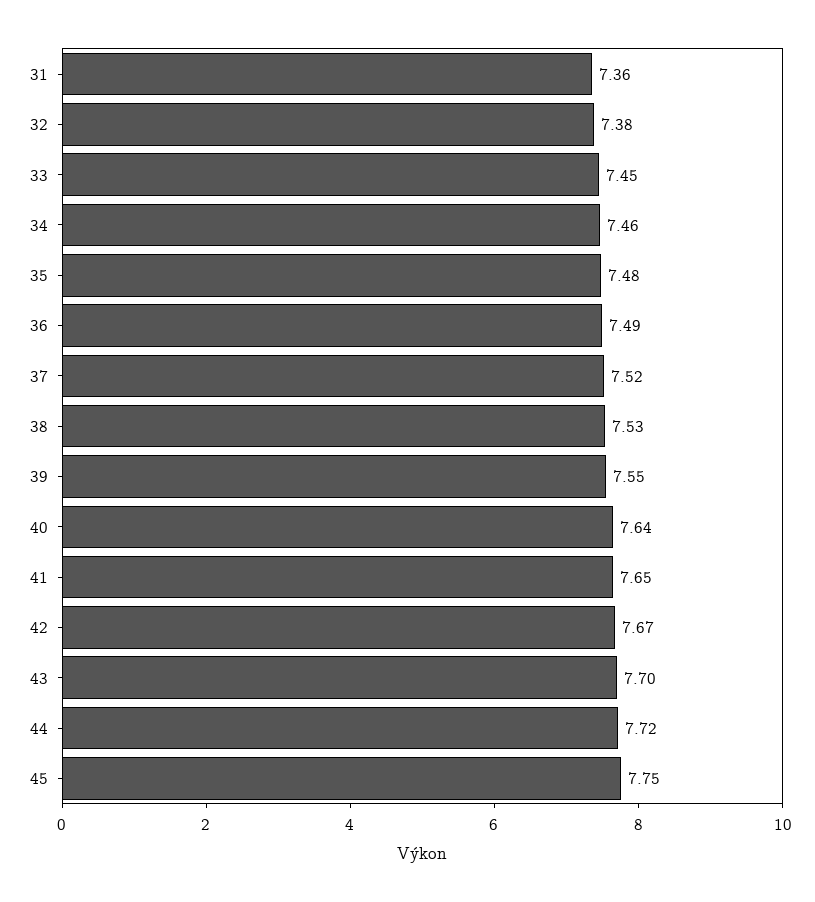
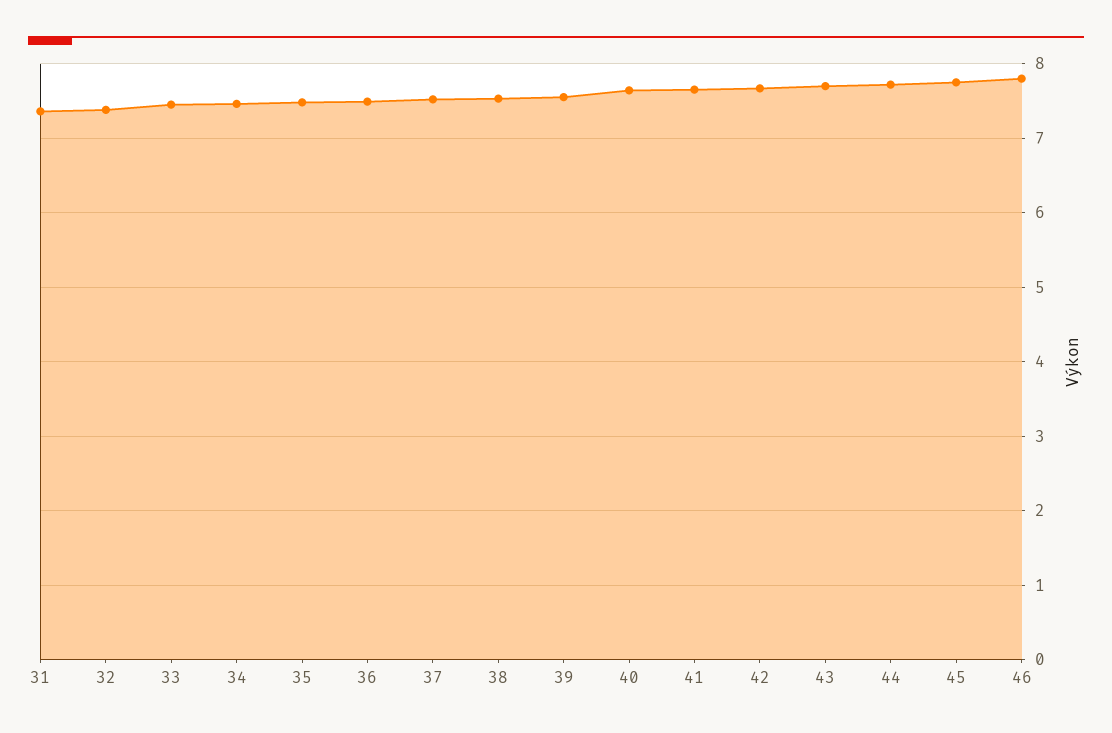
  {
    "31": 7.36,
    "32": 7.38,
    "33": 7.45,
    "34": 7.46,
    "35": 7.48,
    "36": 7.49,
    "37": 7.52,
    "38": 7.53,
    "39": 7.55,
    "40": 7.64,
    "41": 7.65,
    "42": 7.67,
    "43": 7.7,
    "44": 7.72,
-   "45": 7.75
+   "45": 7.75,
+   "46": 7.8
  }

